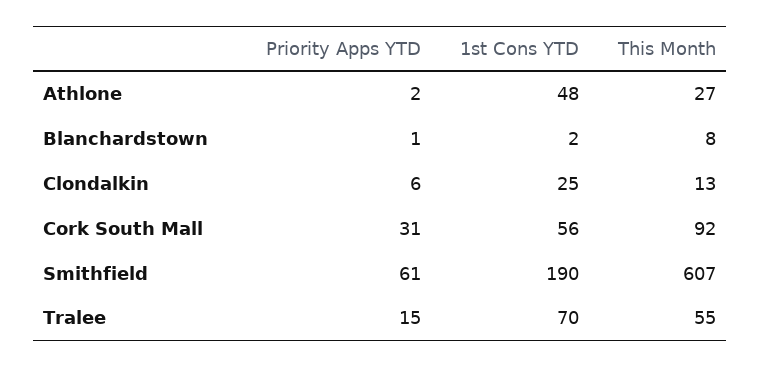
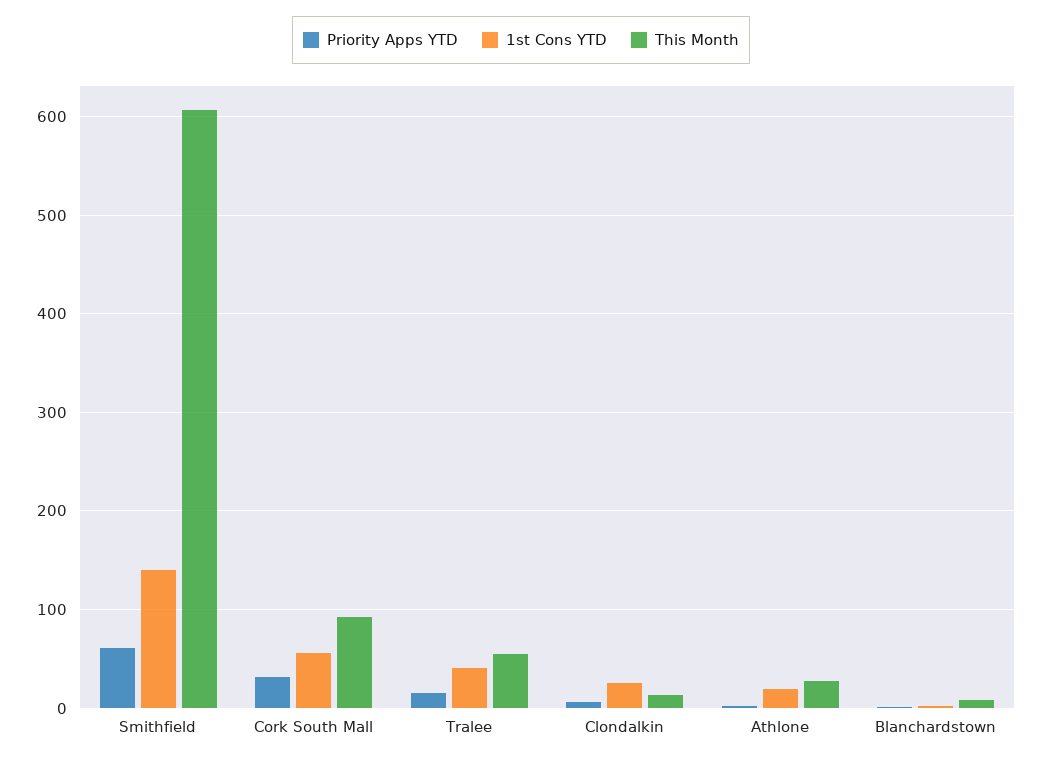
  {
    "Priority Apps YTD": {
      "Athlone": 2,
      "Blanchardstown": 1,
      "Clondalkin": 6,
      "Cork South Mall": 31,
      "Smithfield": 61,
      "Tralee": 15
    },
    "1st Cons YTD": {
-     "Athlone": 48,
+     "Athlone": 20,
      "Blanchardstown": 2,
      "Clondalkin": 25,
      "Cork South Mall": 56,
-     "Smithfield": 190,
+     "Smithfield": 140,
-     "Tralee": 70
+     "Tralee": 40
    },
    "This Month": {
      "Athlone": 27,
      "Blanchardstown": 8,
      "Clondalkin": 13,
      "Cork South Mall": 92,
      "Smithfield": 607,
      "Tralee": 55
    }
  }

